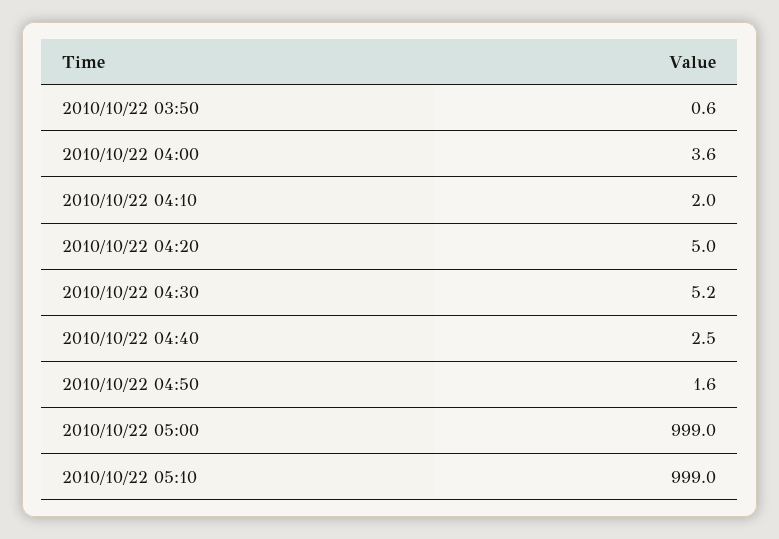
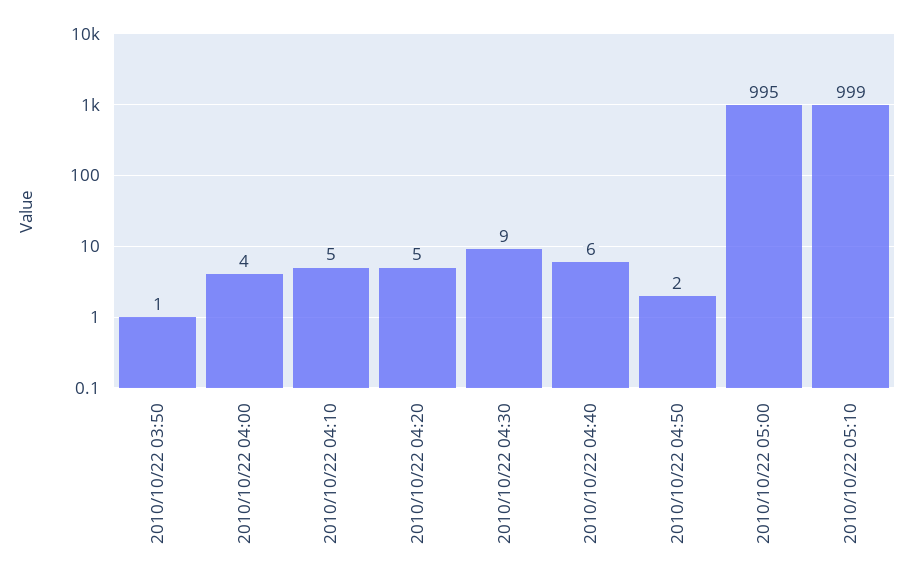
  {
    "2010/10/22 03:50": 0.6,
    "2010/10/22 04:00": 3.6,
-   "2010/10/22 04:10": 2,
+   "2010/10/22 04:10": 5,
    "2010/10/22 04:20": 5,
-   "2010/10/22 04:30": 5.2,
+   "2010/10/22 04:30": 9,
-   "2010/10/22 04:40": 2.5,
+   "2010/10/22 04:40": 6,
    "2010/10/22 04:50": 1.6,
-   "2010/10/22 05:00": 999,
+   "2010/10/22 05:00": 995,
    "2010/10/22 05:10": 999
  }

